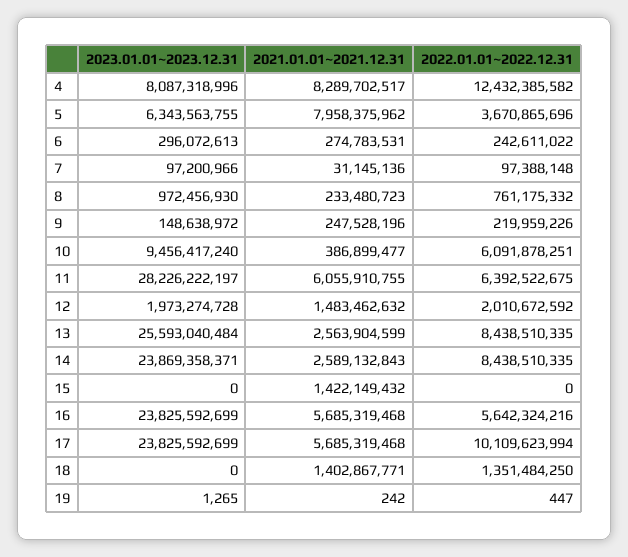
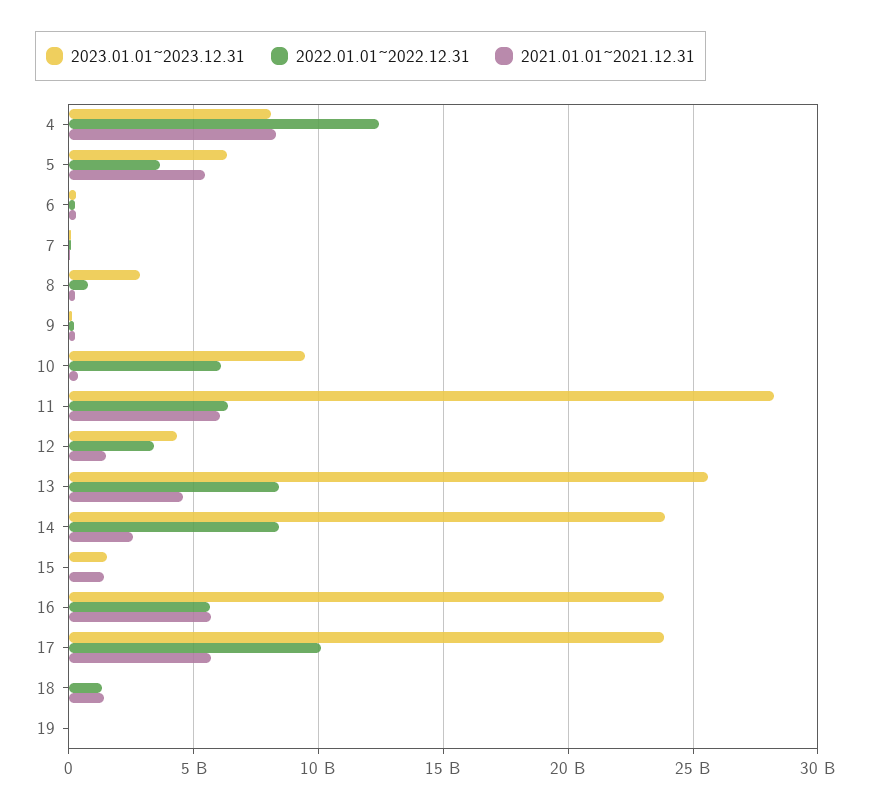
  {
    "2023.01.01~2023.12.31": {
      "4": 8087318996,
      "5": 6343563755,
      "6": 296072613,
      "7": 97200966,
-     "8": 972456930,
+     "8": 3000000000,
      "9": 148638972,
      "10": 9456417240,
      "11": 28226222197,
-     "12": 1973274728,
+     "12": 4500000000,
      "13": 25593040484,
      "14": 23869358371,
-     "15": 0,
+     "15": 1500000000,
      "16": 23825592699,
      "17": 23825592699,
      "18": 0,
      "19": 1265
    },
    "2021.01.01~2021.12.31": {
      "4": 8289702517,
-     "5": 7958375962,
+     "5": 5500000000,
      "6": 274783531,
      "7": 31145136,
      "8": 233480723,
      "9": 247528196,
      "10": 386899477,
      "11": 6055910755,
      "12": 1483462632,
-     "13": 2563904599,
+     "13": 4500000000,
      "14": 2589132843,
      "15": 1422149432,
      "16": 5685319468,
      "17": 5685319468,
      "18": 1402867771,
      "19": 242
    },
    "2022.01.01~2022.12.31": {
      "4": 12432385582,
      "5": 3670865696,
      "6": 242611022,
      "7": 97388148,
      "8": 761175332,
      "9": 219959226,
      "10": 6091878251,
      "11": 6392522675,
-     "12": 2010672592,
+     "12": 3500000000,
      "13": 8438510335,
      "14": 8438510335,
      "15": 0,
      "16": 5642324216,
      "17": 10109623994,
      "18": 1351484250,
      "19": 447
    }
  }

